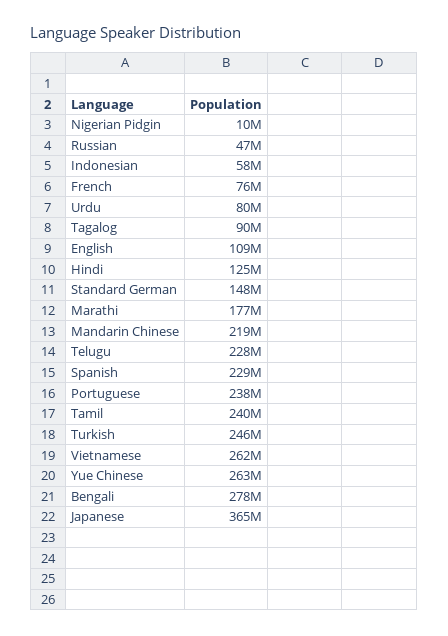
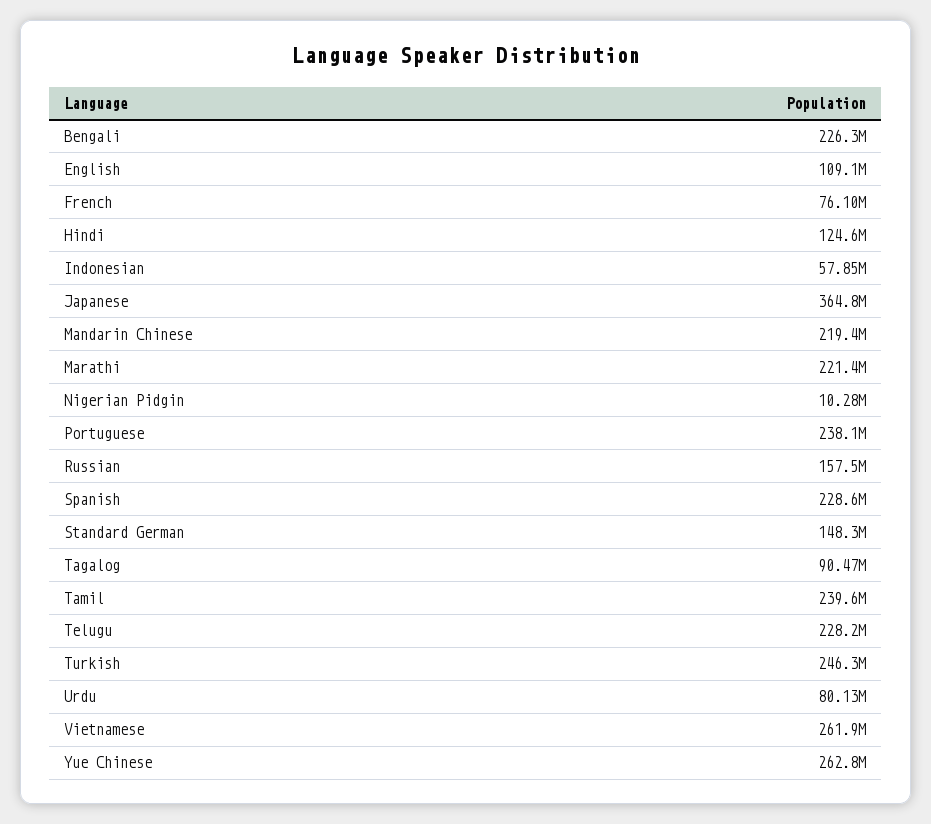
  {
    "Nigerian Pidgin": 10280000,
-   "Russian": 47000000,
+   "Russian": 157500000,
    "Indonesian": 57850000,
    "French": 76100000,
    "Urdu": 80130000,
    "Tagalog": 90470000,
    "English": 109100000,
    "Hindi": 124600000,
    "Standard German": 148300000,
-   "Marathi": 177000000,
+   "Marathi": 221400000,
    "Mandarin Chinese": 219400000,
    "Telugu": 228200000,
    "Spanish": 228600000,
    "Portuguese": 238100000,
    "Tamil": 239600000,
    "Turkish": 246300000,
    "Vietnamese": 261900000,
    "Yue Chinese": 262800000,
-   "Bengali": 278000000,
+   "Bengali": 226300000,
    "Japanese": 364800000
  }

